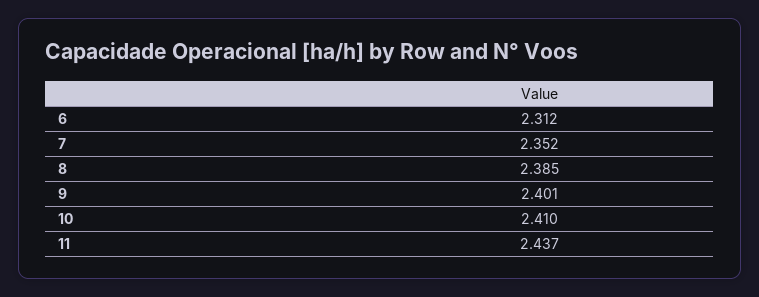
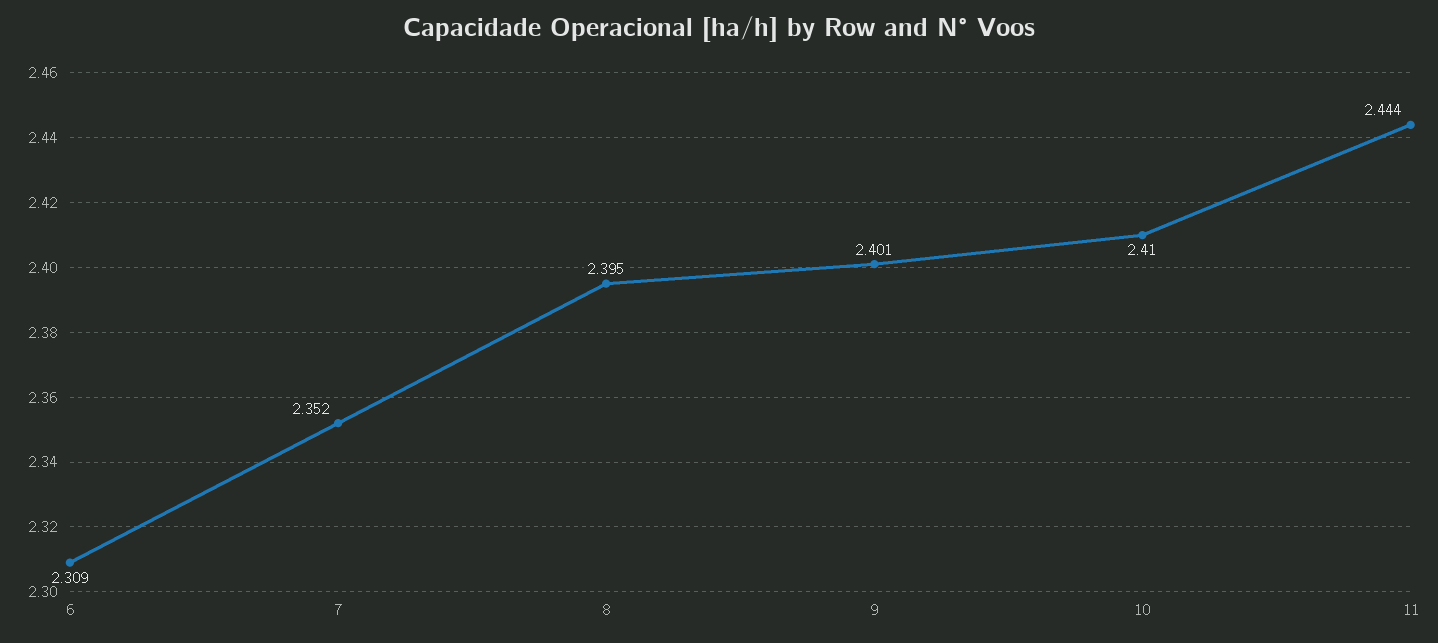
  {
-   "6": 2.312,
+   "6": 2.309,
    "7": 2.352,
-   "8": 2.385,
+   "8": 2.395,
    "9": 2.401,
    "10": 2.41,
-   "11": 2.437
+   "11": 2.444
  }

